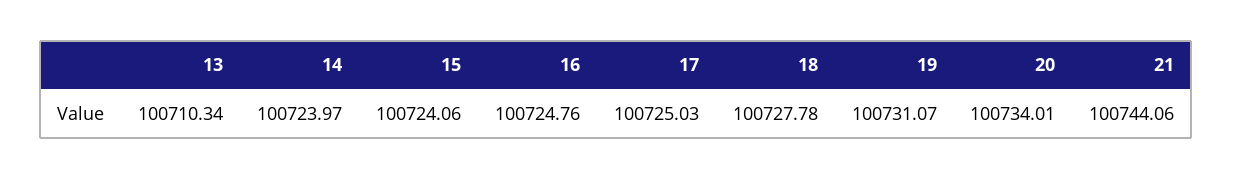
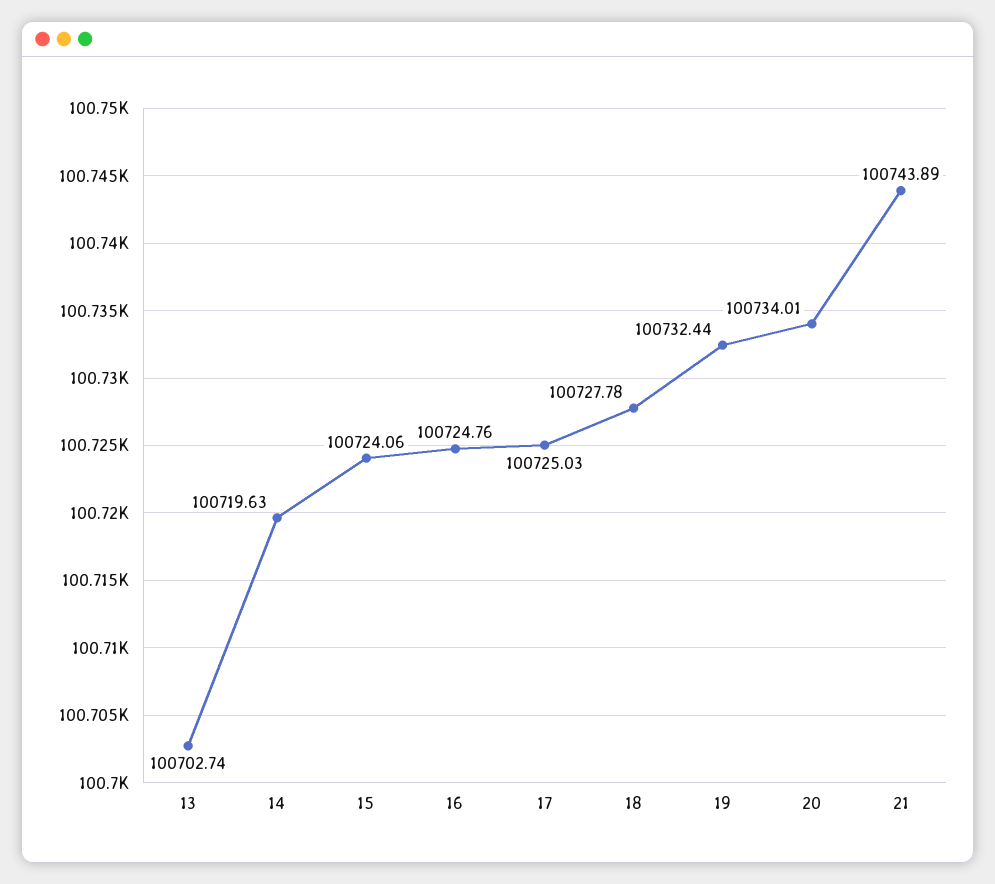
  {
-   "13": 100710.34,
+   "13": 100702.74,
-   "14": 100723.97,
+   "14": 100719.63,
    "15": 100724.06,
    "16": 100724.76,
    "17": 100725.03,
    "18": 100727.78,
-   "19": 100731.07,
+   "19": 100732.44,
    "20": 100734.01,
-   "21": 100744.06
+   "21": 100743.89
  }

